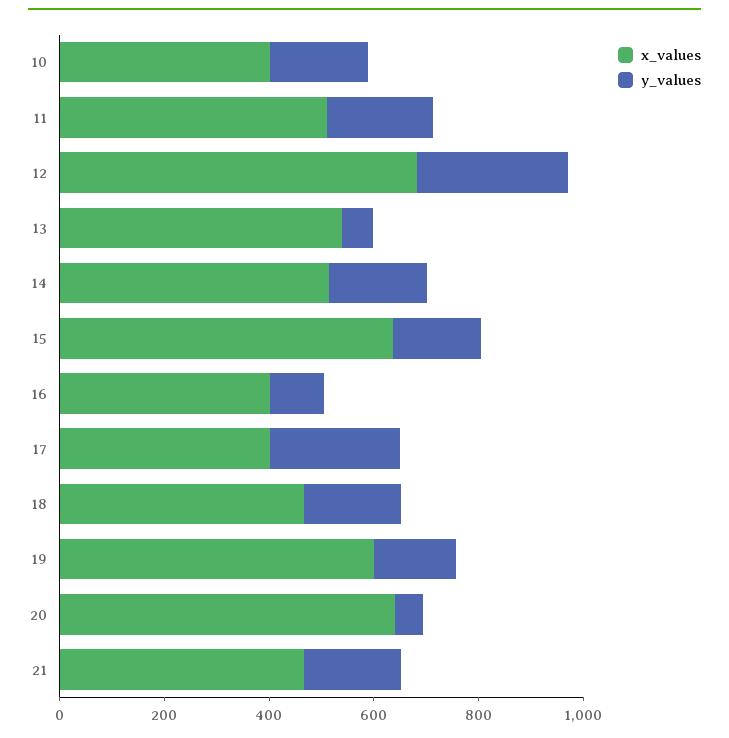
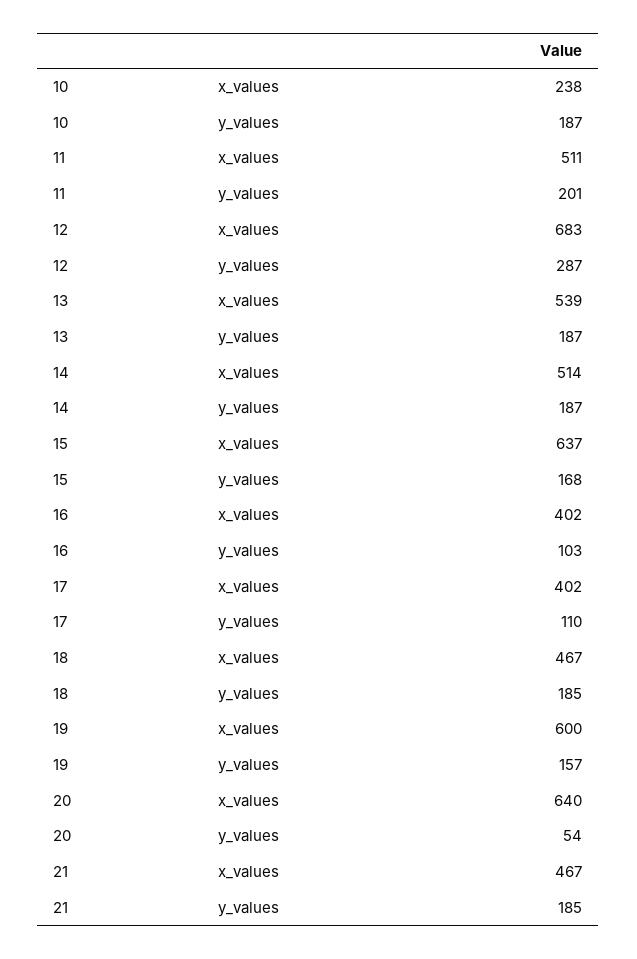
  {
    "x_values": {
-     "10": 400,
+     "10": 238,
      "11": 511,
      "12": 683,
      "13": 539,
      "14": 514,
      "15": 637,
      "16": 402,
      "17": 402,
      "18": 467,
      "19": 600,
      "20": 640,
      "21": 467
    },
    "y_values": {
      "10": 187,
      "11": 201,
      "12": 287,
-     "13": 50,
+     "13": 187,
      "14": 187,
      "15": 168,
      "16": 103,
-     "17": 250,
+     "17": 110,
      "18": 185,
      "19": 157,
      "20": 54,
      "21": 185
    }
  }

